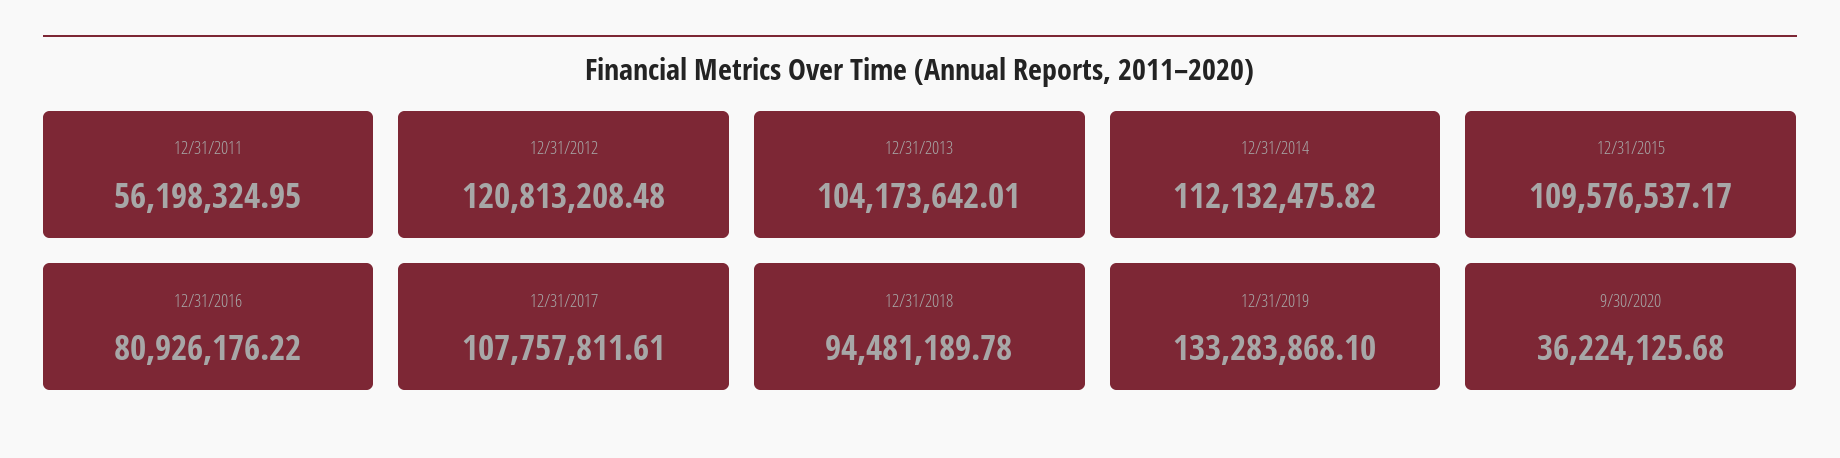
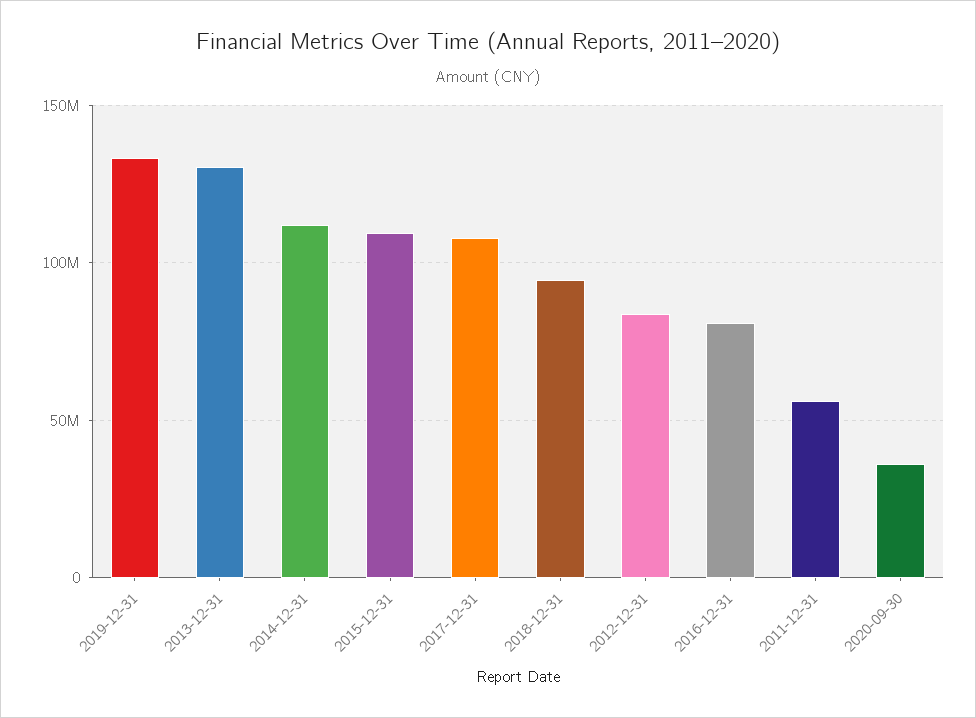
  {
    "12/31/2011": 56198324.95,
-   "12/31/2012": 120813208.48,
+   "12/31/2012": 85000000,
-   "12/31/2013": 104173642.01,
+   "12/31/2013": 130000000,
    "12/31/2014": 112132475.82,
    "12/31/2015": 109576537.17,
    "12/31/2016": 80926176.22,
    "12/31/2017": 107757811.61,
    "12/31/2018": 94481189.78,
    "12/31/2019": 133283868.1,
    "9/30/2020": 36224125.68
  }

